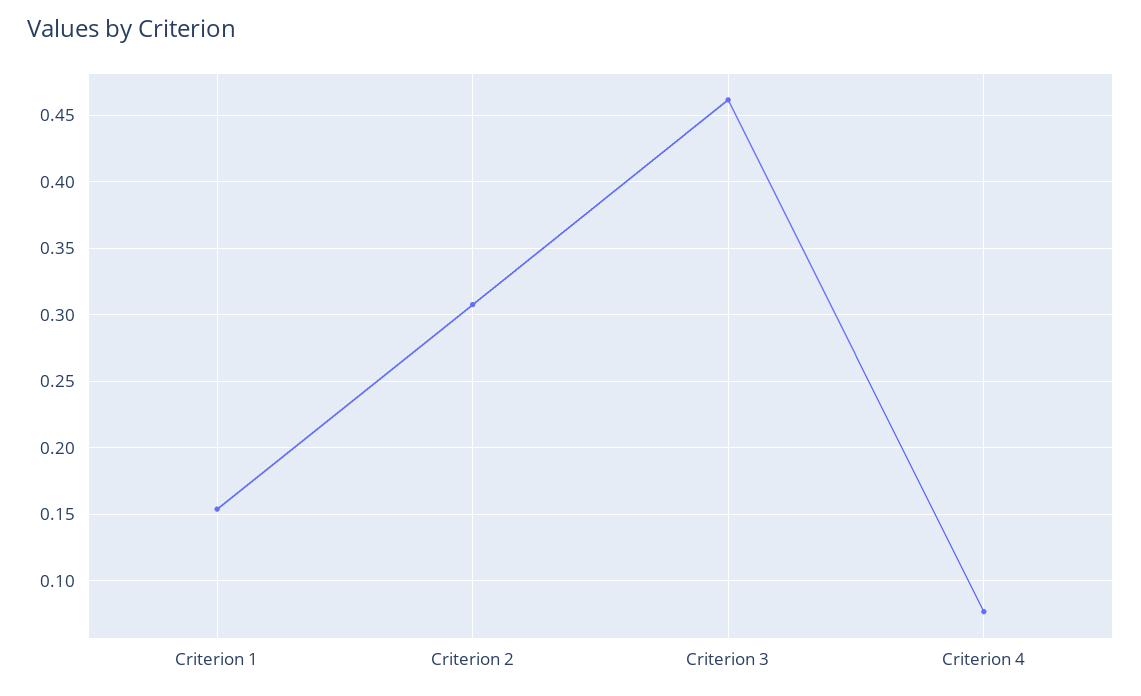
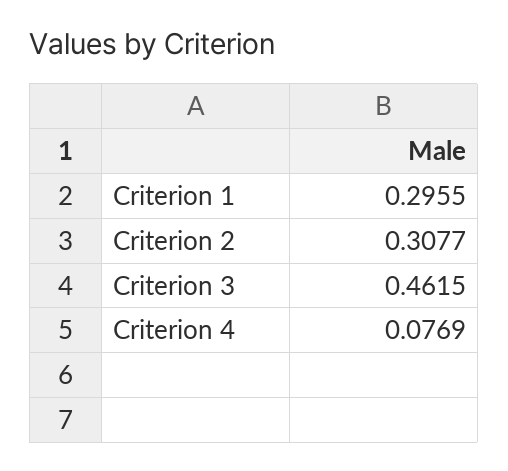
  {
-   "Criterion 1": 0.155,
+   "Criterion 1": 0.2955,
    "Criterion 2": 0.3077,
    "Criterion 3": 0.4615,
    "Criterion 4": 0.0769
  }

